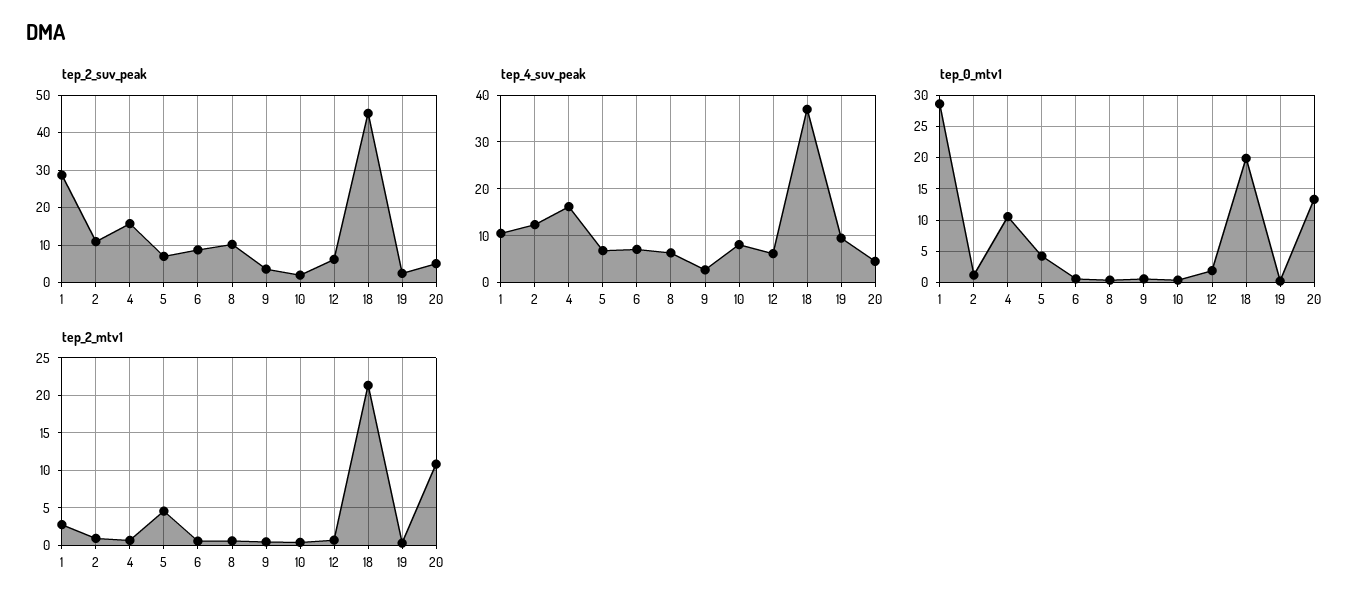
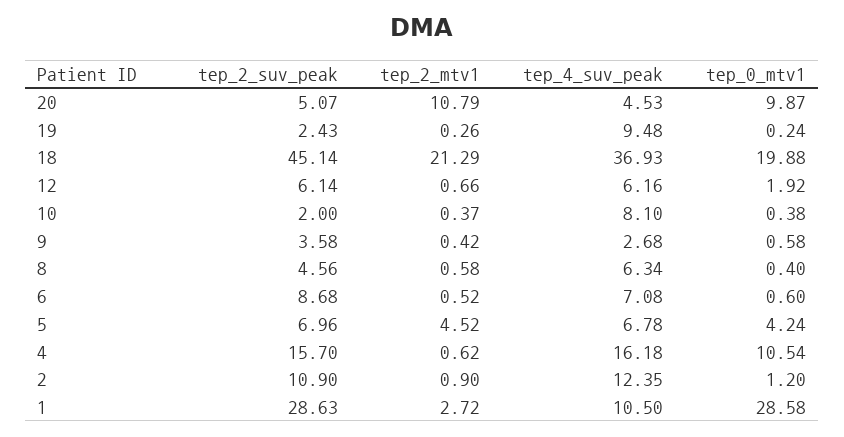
  {
    "tep_2_suv_peak": {
      "1": 28.63,
      "2": 10.9,
      "4": 15.7,
      "5": 6.96,
      "6": 8.68,
-     "8": 10,
+     "8": 4.56,
      "9": 3.58,
      "10": 2,
      "12": 6.14,
      "18": 45.14,
      "19": 2.43,
      "20": 5.07
    },
    "tep_4_suv_peak": {
      "1": 10.5,
      "2": 12.35,
      "4": 16.18,
      "5": 6.78,
      "6": 7.08,
      "8": 6.34,
      "9": 2.68,
      "10": 8.1,
      "12": 6.16,
      "18": 36.93,
      "19": 9.48,
      "20": 4.53
    },
    "tep_0_mtv1": {
      "1": 28.58,
      "2": 1.2,
      "4": 10.54,
      "5": 4.24,
      "6": 0.6,
      "8": 0.4,
      "9": 0.58,
      "10": 0.38,
      "12": 1.92,
      "18": 19.88,
      "19": 0.24,
-     "20": 13
+     "20": 9.87
    },
    "tep_2_mtv1": {
      "1": 2.72,
      "2": 0.9,
      "4": 0.62,
      "5": 4.52,
      "6": 0.52,
      "8": 0.58,
      "9": 0.42,
      "10": 0.37,
      "12": 0.66,
      "18": 21.29,
      "19": 0.26,
      "20": 10.79
    }
  }

